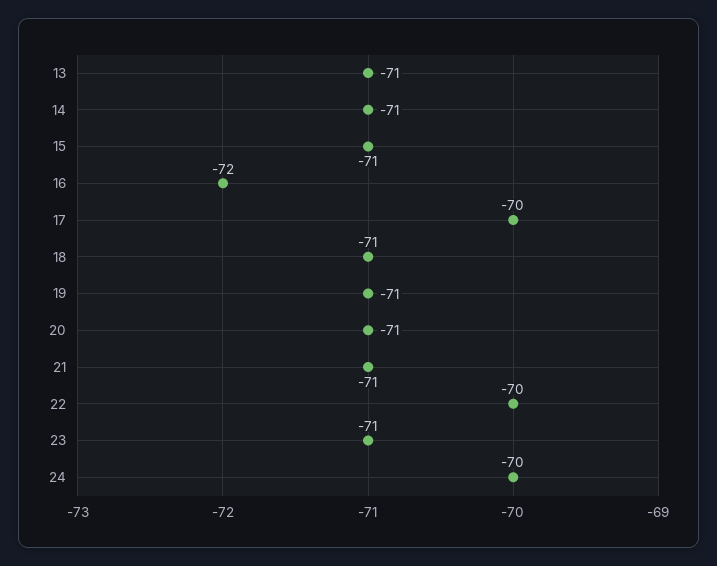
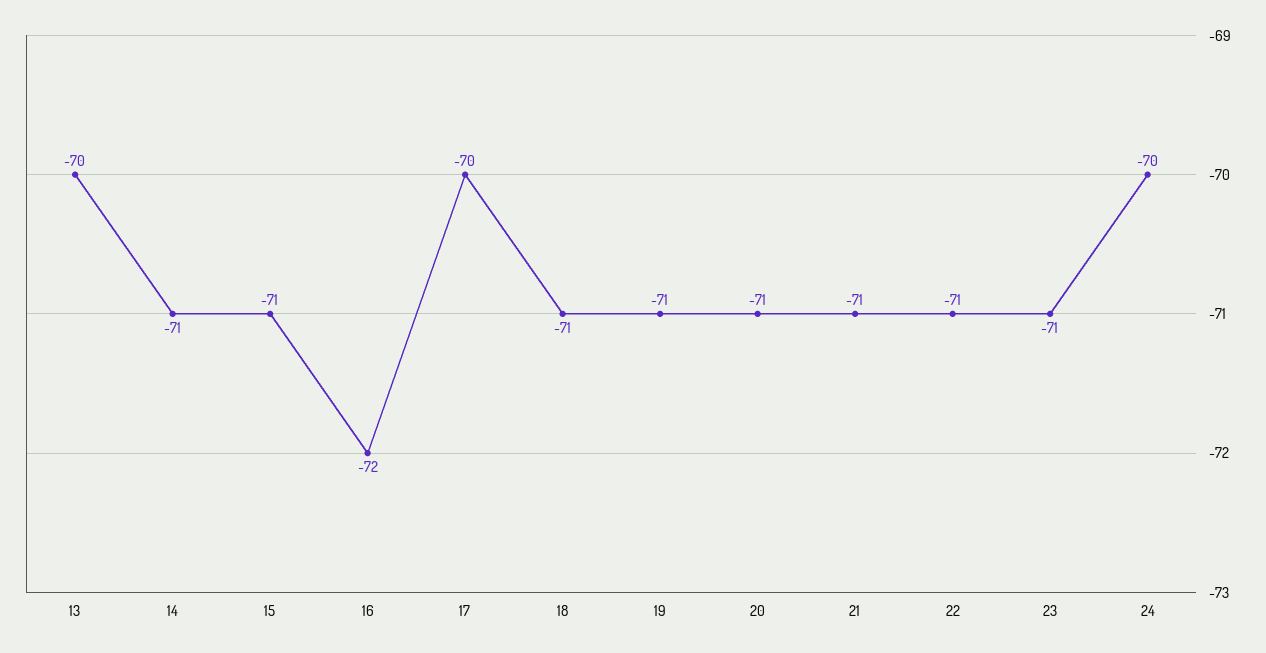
  {
-   "13": -71,
+   "13": -70,
    "14": -71,
    "15": -71,
    "16": -72,
    "17": -70,
    "18": -71,
    "19": -71,
    "20": -71,
    "21": -71,
-   "22": -70,
+   "22": -71,
    "23": -71,
    "24": -70
  }

